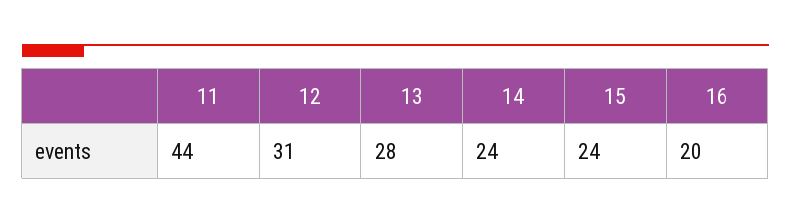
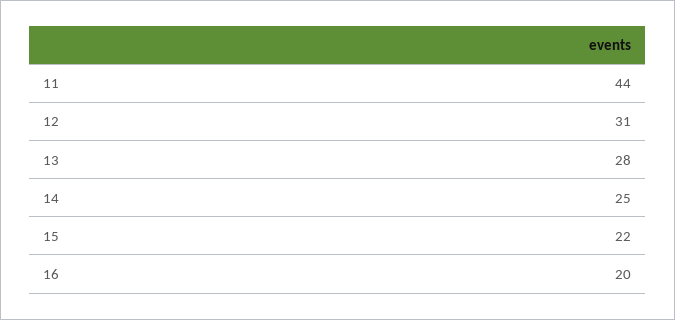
  {
    "11": 44,
    "12": 31,
    "13": 28,
-   "14": 24,
+   "14": 25,
-   "15": 24,
+   "15": 22,
    "16": 20
  }

